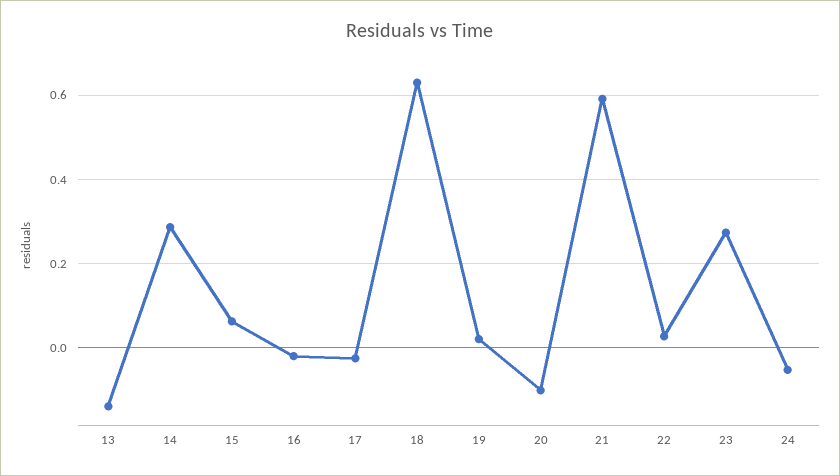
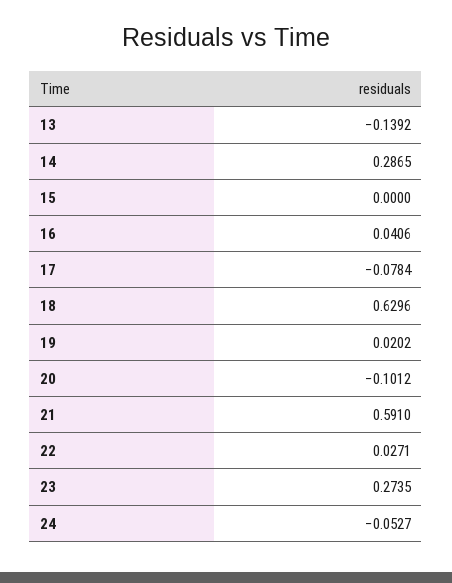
  {
    "13": -0.1392,
    "14": 0.2865,
-   "15": 0.06,
+   "15": 0,
-   "16": -0.02,
+   "16": 0.0406,
-   "17": -0.02,
+   "17": -0.0784,
    "18": 0.6296,
    "19": 0.0202,
    "20": -0.1012,
    "21": 0.591,
    "22": 0.0271,
    "23": 0.2735,
    "24": -0.0527
  }

